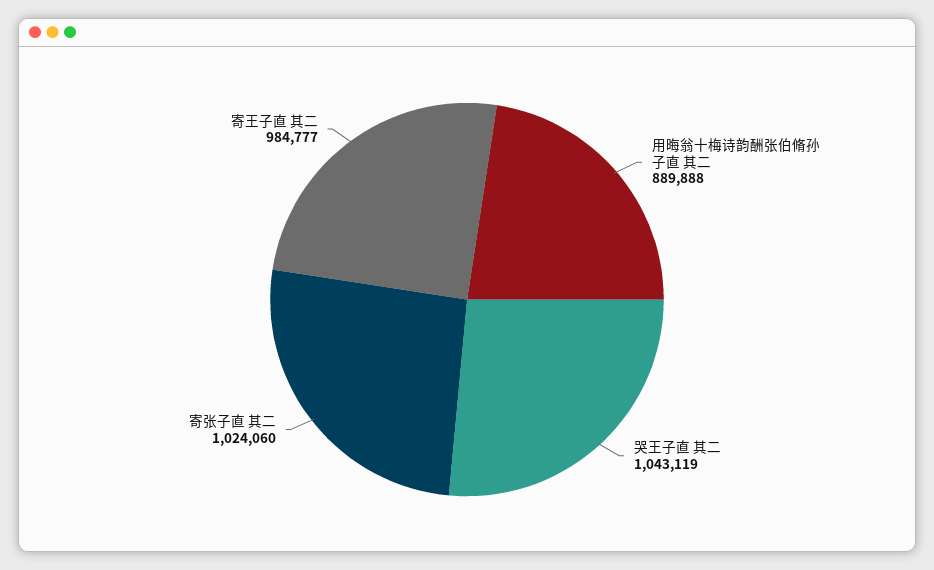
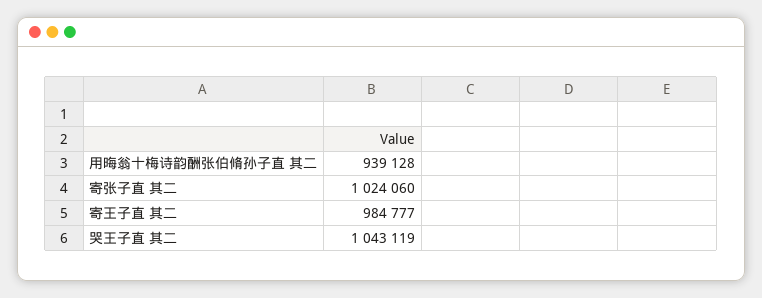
  {
-   "用晦翁十梅诗韵酬张伯脩孙子直 其二": 889888,
+   "用晦翁十梅诗韵酬张伯脩孙子直 其二": 939128,
    "哭王子直 其二": 1043119,
    "寄张子直 其二": 1024060,
    "寄王子直 其二": 984777
  }

